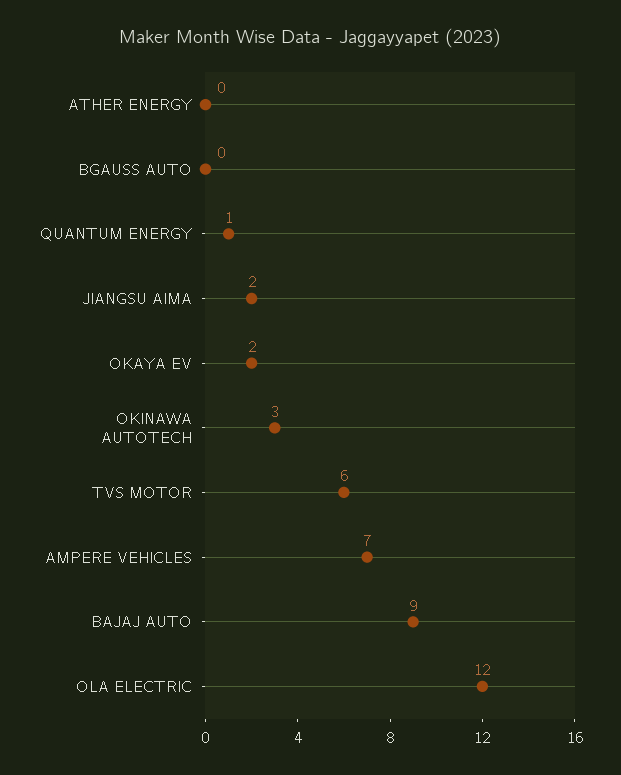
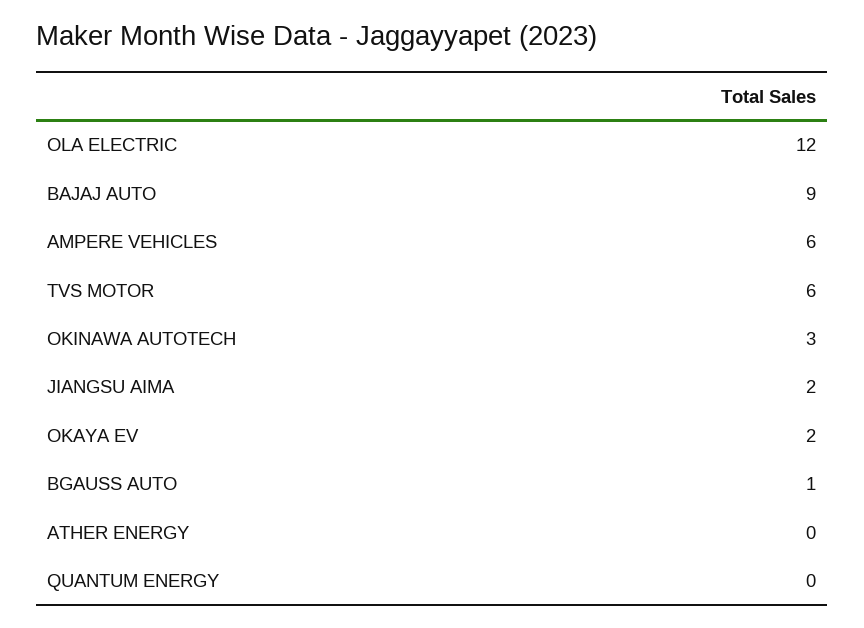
  {
    "ATHER ENERGY": 0,
-   "BGAUSS AUTO": 0,
+   "BGAUSS AUTO": 1,
-   "QUANTUM ENERGY": 1,
+   "QUANTUM ENERGY": 0,
    "JIANGSU AIMA": 2,
    "OKAYA EV": 2,
    "OKINAWA AUTOTECH": 3,
    "TVS MOTOR": 6,
-   "AMPERE VEHICLES": 7,
+   "AMPERE VEHICLES": 6,
    "BAJAJ AUTO": 9,
    "OLA ELECTRIC": 12
  }

